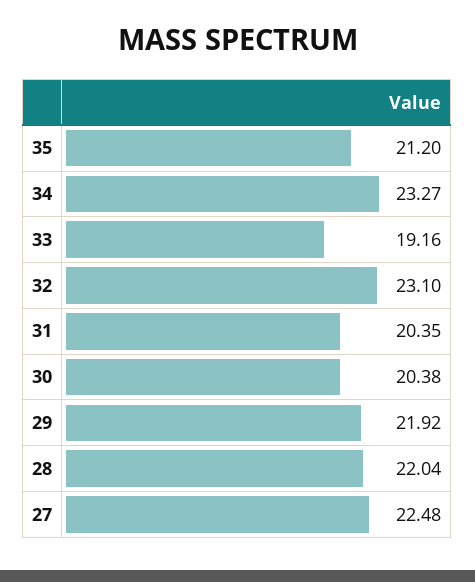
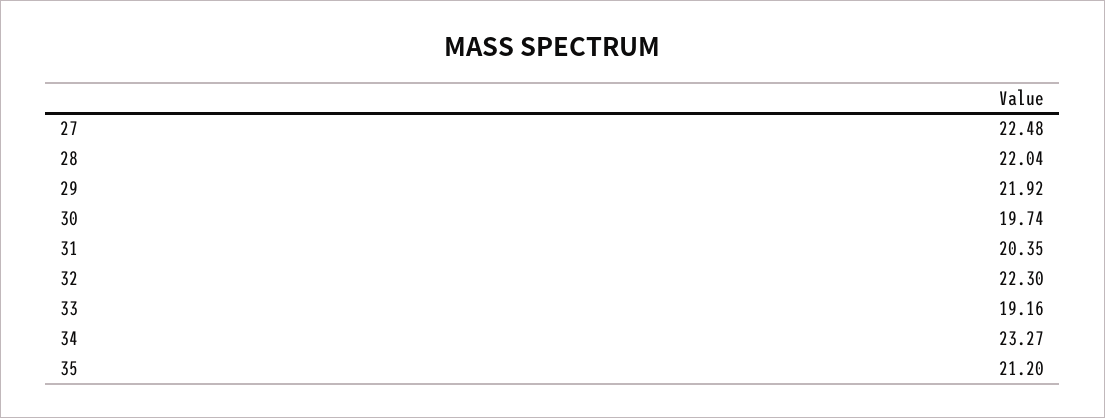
  {
    "35": 21.2,
    "34": 23.27,
    "33": 19.16,
-   "32": 23.1,
+   "32": 22.3,
    "31": 20.35,
-   "30": 20.38,
+   "30": 19.74,
    "29": 21.92,
    "28": 22.04,
    "27": 22.48
  }

